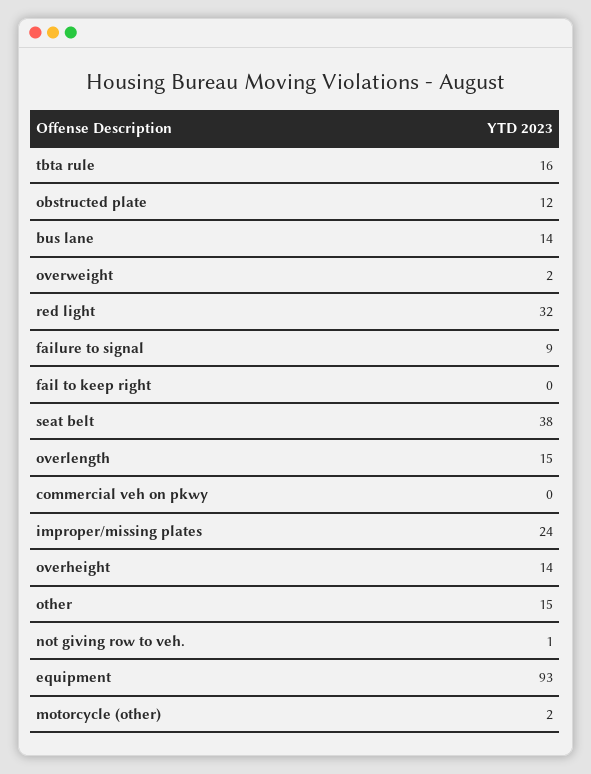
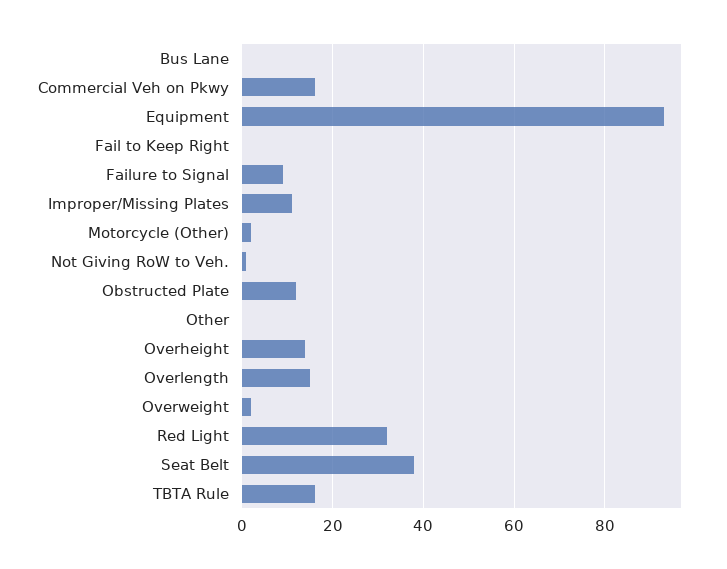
  {
    "tbta rule": 16,
    "obstructed plate": 12,
-   "bus lane": 14,
+   "bus lane": 0,
    "overweight": 2,
    "red light": 32,
    "failure to signal": 9,
    "fail to keep right": 0,
    "seat belt": 38,
    "overlength": 15,
-   "commercial veh on pkwy": 0,
+   "commercial veh on pkwy": 15,
-   "improper/missing plates": 24,
+   "improper/missing plates": 10,
    "overheight": 14,
-   "other": 15,
+   "other": 0,
    "not giving row to veh.": 1,
    "equipment": 93,
    "motorcycle (other)": 2
  }

